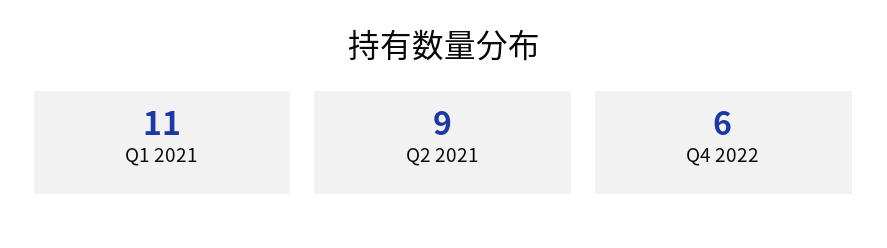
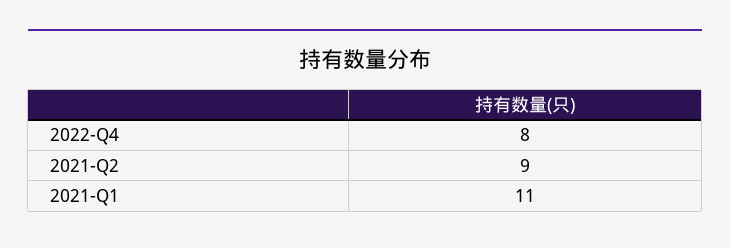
  {
    "Q1 2021": 11,
    "Q2 2021": 9,
-   "Q4 2022": 6
+   "Q4 2022": 8
  }

